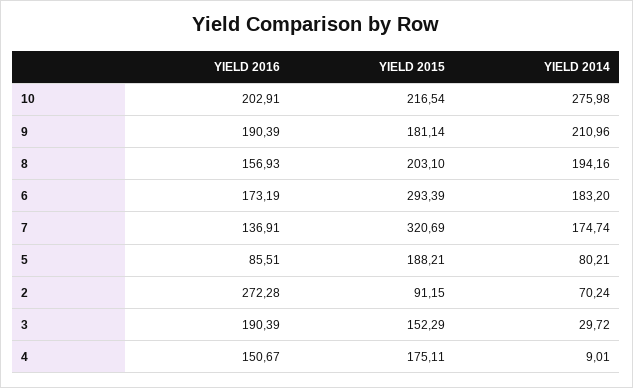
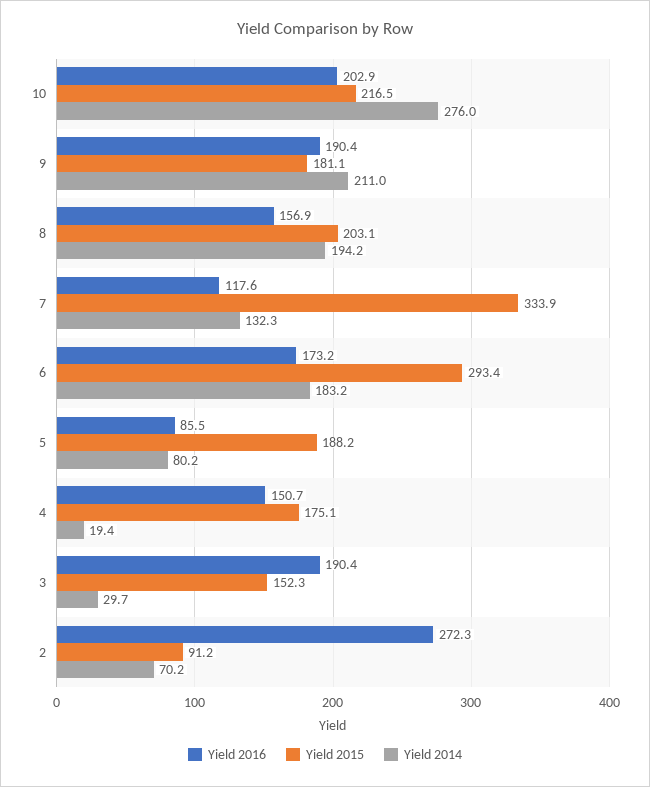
  {
    "YIELD 2016": {
      "10": 202.91,
      "9": 190.39,
      "8": 156.93,
      "6": 173.19,
-     "7": 136.91,
+     "7": 117.6,
      "5": 85.51,
      "2": 272.28,
      "3": 190.39,
      "4": 150.67
    },
    "YIELD 2015": {
      "10": 216.54,
      "9": 181.14,
      "8": 203.1,
      "6": 293.39,
-     "7": 320.69,
+     "7": 333.9,
      "5": 188.21,
      "2": 91.15,
      "3": 152.29,
      "4": 175.11
    },
    "YIELD 2014": {
      "10": 275.98,
      "9": 210.96,
      "8": 194.16,
      "6": 183.2,
-     "7": 174.74,
+     "7": 132.3,
      "5": 80.21,
      "2": 70.24,
      "3": 29.72,
-     "4": 9.01
+     "4": 19.4
    }
  }

